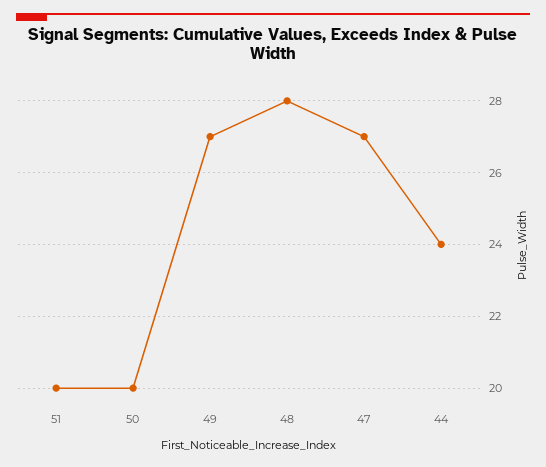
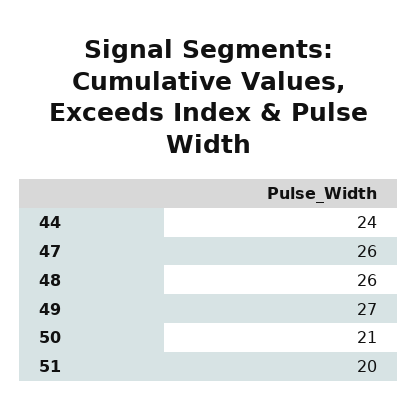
  {
    "51": 20,
-   "50": 20,
+   "50": 21,
    "49": 27,
-   "48": 28,
+   "48": 26,
-   "47": 27,
+   "47": 26,
    "44": 24
  }

